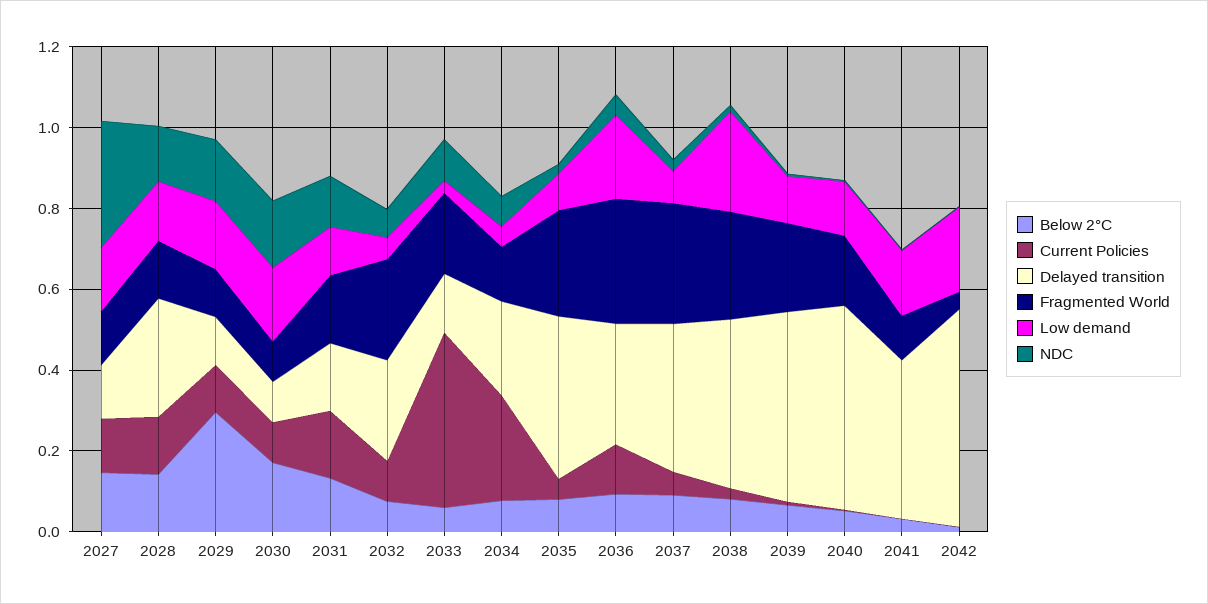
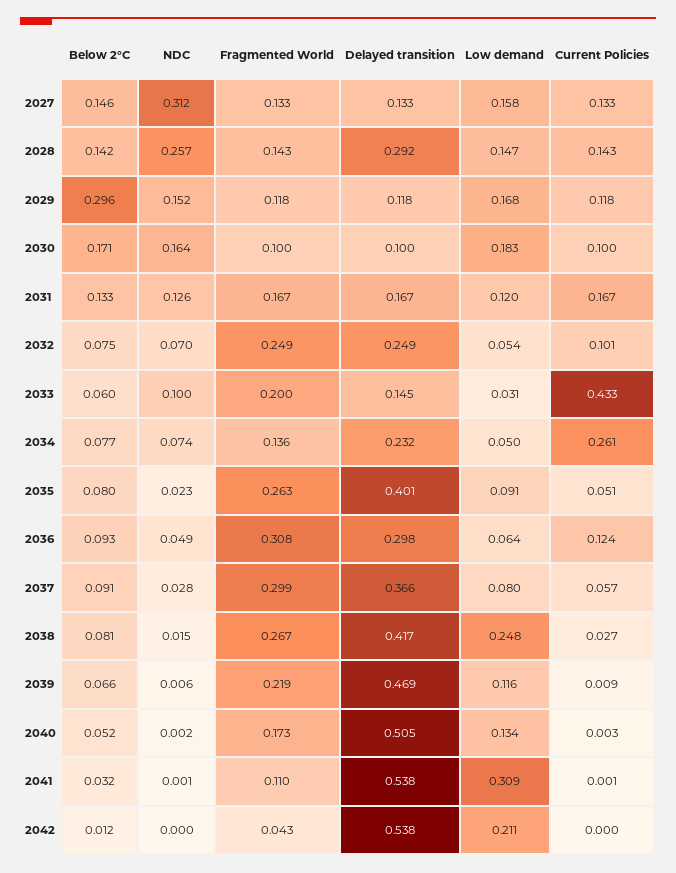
  {
    "Below 2°C": {
      "2027": 0.146,
      "2028": 0.142,
      "2029": 0.296,
      "2030": 0.171,
      "2031": 0.133,
      "2032": 0.075,
      "2033": 0.06,
      "2034": 0.077,
      "2035": 0.08,
      "2036": 0.093,
      "2037": 0.091,
      "2038": 0.081,
      "2039": 0.066,
      "2040": 0.052,
      "2041": 0.032,
      "2042": 0.012
    },
    "Current Policies": {
      "2027": 0.133,
      "2028": 0.143,
      "2029": 0.118,
      "2030": 0.1,
      "2031": 0.167,
      "2032": 0.101,
      "2033": 0.433,
      "2034": 0.261,
      "2035": 0.051,
      "2036": 0.124,
      "2037": 0.057,
      "2038": 0.027,
      "2039": 0.009,
      "2040": 0.003,
      "2041": 0.001,
      "2042": 0
    },
    "Delayed transition": {
      "2027": 0.133,
      "2028": 0.292,
      "2029": 0.118,
      "2030": 0.1,
      "2031": 0.167,
      "2032": 0.249,
      "2033": 0.145,
      "2034": 0.232,
      "2035": 0.401,
      "2036": 0.298,
      "2037": 0.366,
      "2038": 0.417,
      "2039": 0.469,
      "2040": 0.505,
-     "2041": 0.4,
+     "2041": 0.538,
      "2042": 0.538
    },
    "Fragmented World": {
      "2027": 0.133,
      "2028": 0.143,
      "2029": 0.118,
      "2030": 0.1,
      "2031": 0.167,
      "2032": 0.249,
      "2033": 0.2,
      "2034": 0.136,
      "2035": 0.263,
      "2036": 0.308,
      "2037": 0.299,
      "2038": 0.267,
      "2039": 0.219,
      "2040": 0.173,
      "2041": 0.11,
      "2042": 0.043
    },
    "Low demand": {
      "2027": 0.158,
      "2028": 0.147,
      "2029": 0.168,
      "2030": 0.183,
      "2031": 0.12,
      "2032": 0.054,
      "2033": 0.031,
      "2034": 0.05,
      "2035": 0.091,
-     "2036": 0.2,
+     "2036": 0.064,
      "2037": 0.08,
      "2038": 0.248,
      "2039": 0.116,
      "2040": 0.134,
-     "2041": 0.15,
+     "2041": 0.309,
      "2042": 0.211
    },
    "NDC": {
      "2027": 0.312,
-     "2028": 0.15,
+     "2028": 0.257,
      "2029": 0.152,
      "2030": 0.164,
      "2031": 0.126,
      "2032": 0.07,
      "2033": 0.1,
      "2034": 0.074,
      "2035": 0.023,
      "2036": 0.049,
      "2037": 0.028,
      "2038": 0.015,
      "2039": 0.006,
      "2040": 0.002,
      "2041": 0.001,
      "2042": 0
    }
  }

